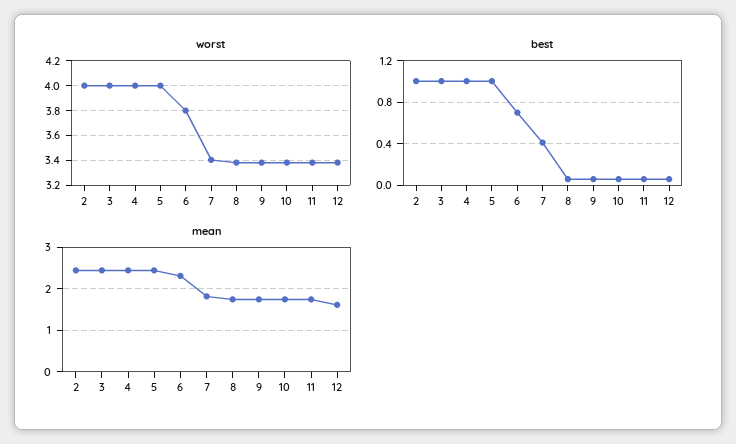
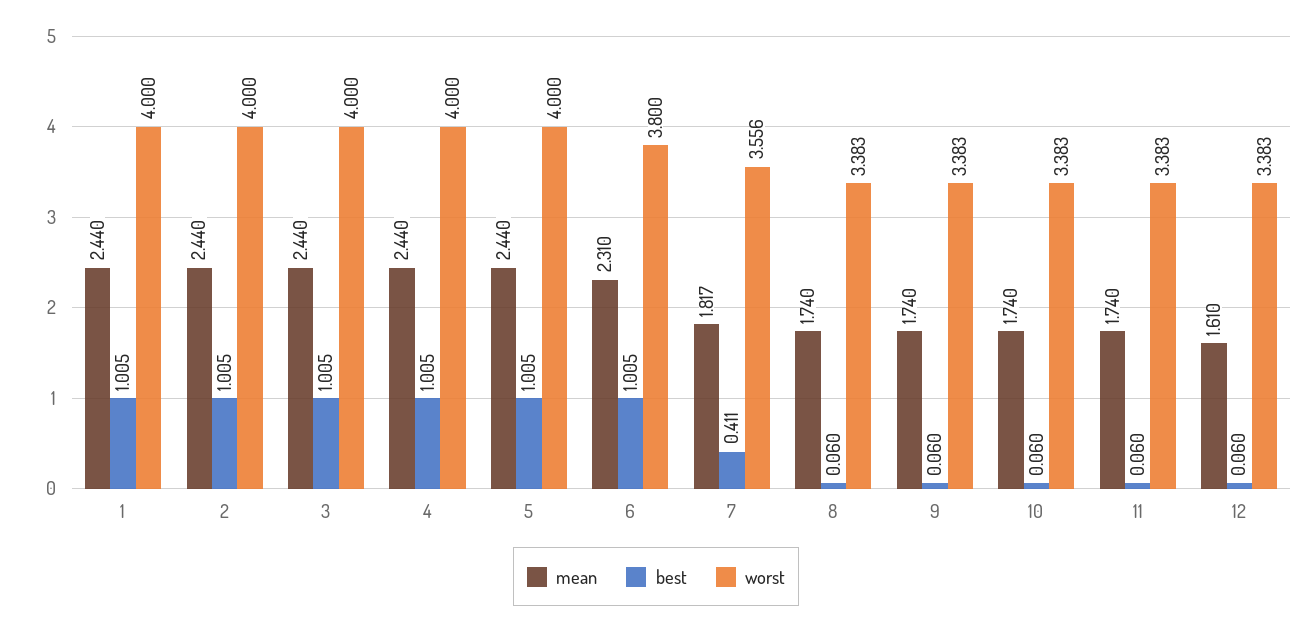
  {
    "worst": {
      "2": 4,
      "3": 4,
      "4": 4,
      "5": 4,
      "6": 3.8,
-     "7": 3.4,
+     "7": 3.556,
      "8": 3.383,
      "9": 3.383,
      "10": 3.383,
      "11": 3.383,
-     "12": 3.383
+     "12": 3.383,
+     "1": 4
    },
    "best": {
      "2": 1.005,
      "3": 1.005,
      "4": 1.005,
      "5": 1.005,
-     "6": 0.7,
+     "6": 1.005,
      "7": 0.411,
      "8": 0.06,
      "9": 0.06,
      "10": 0.06,
      "11": 0.06,
-     "12": 0.06
+     "12": 0.06,
+     "1": 1.005
    },
    "mean": {
      "2": 2.44,
      "3": 2.44,
      "4": 2.44,
      "5": 2.44,
      "6": 2.31,
      "7": 1.817,
      "8": 1.74,
      "9": 1.74,
      "10": 1.74,
      "11": 1.74,
-     "12": 1.61
+     "12": 1.61,
+     "1": 2.44
    }
  }

